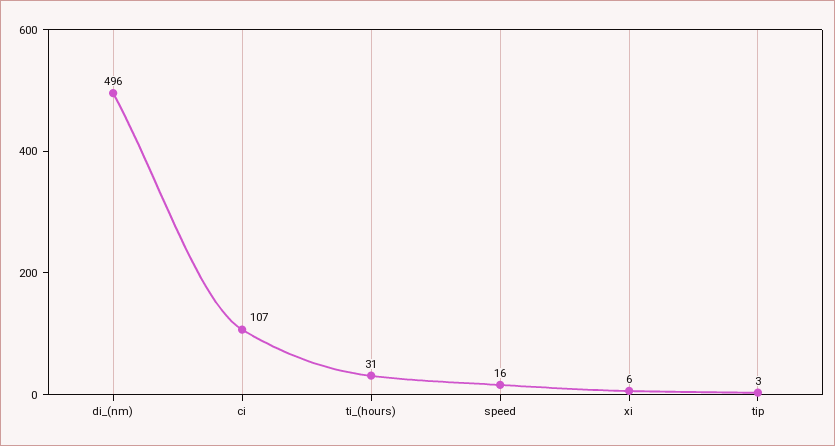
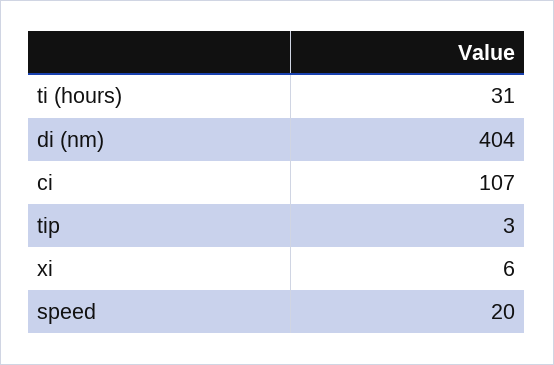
  {
-   "di_(nm)": 496,
+   "di_(nm)": 404,
    "ci": 107,
    "ti_(hours)": 31,
-   "speed": 16,
+   "speed": 20,
    "xi": 6,
    "tip": 3
  }

